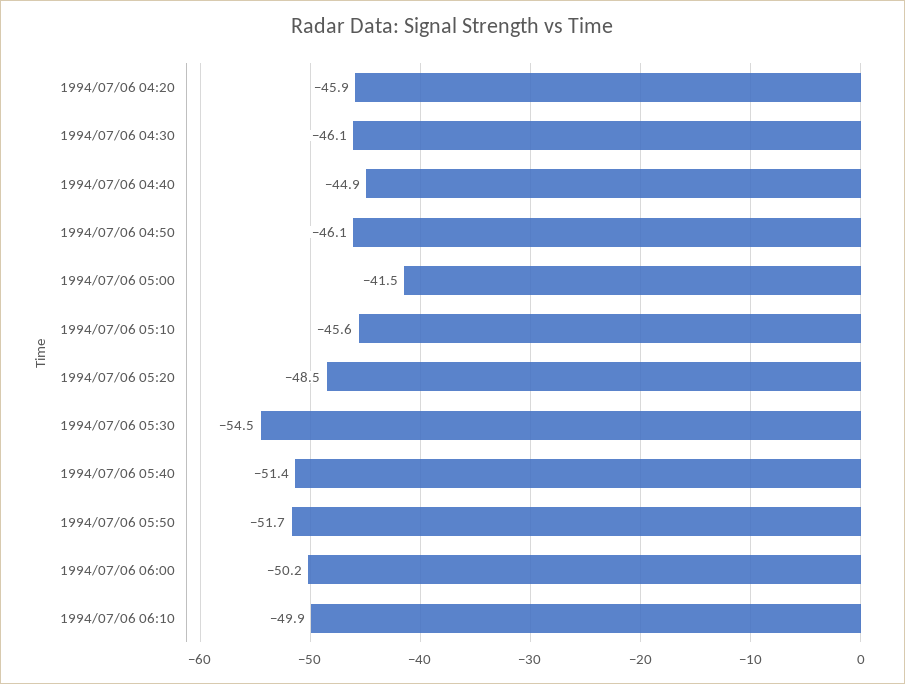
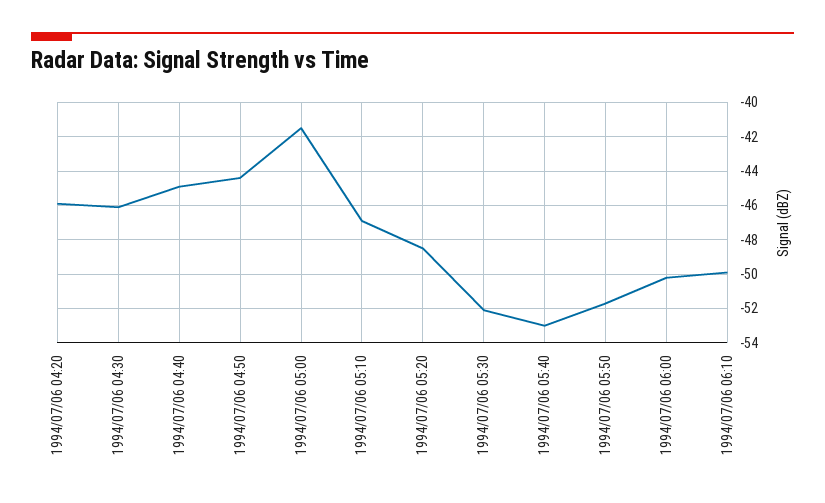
  {
    "1994/07/06 04:20": -45.9,
    "1994/07/06 04:30": -46.1,
    "1994/07/06 04:40": -44.9,
-   "1994/07/06 04:50": -46.1,
+   "1994/07/06 04:50": -44.5,
    "1994/07/06 05:00": -41.5,
-   "1994/07/06 05:10": -45.6,
+   "1994/07/06 05:10": -47,
    "1994/07/06 05:20": -48.5,
-   "1994/07/06 05:30": -54.5,
+   "1994/07/06 05:30": -52,
-   "1994/07/06 05:40": -51.4,
+   "1994/07/06 05:40": -53,
    "1994/07/06 05:50": -51.7,
    "1994/07/06 06:00": -50.2,
    "1994/07/06 06:10": -49.9
  }

